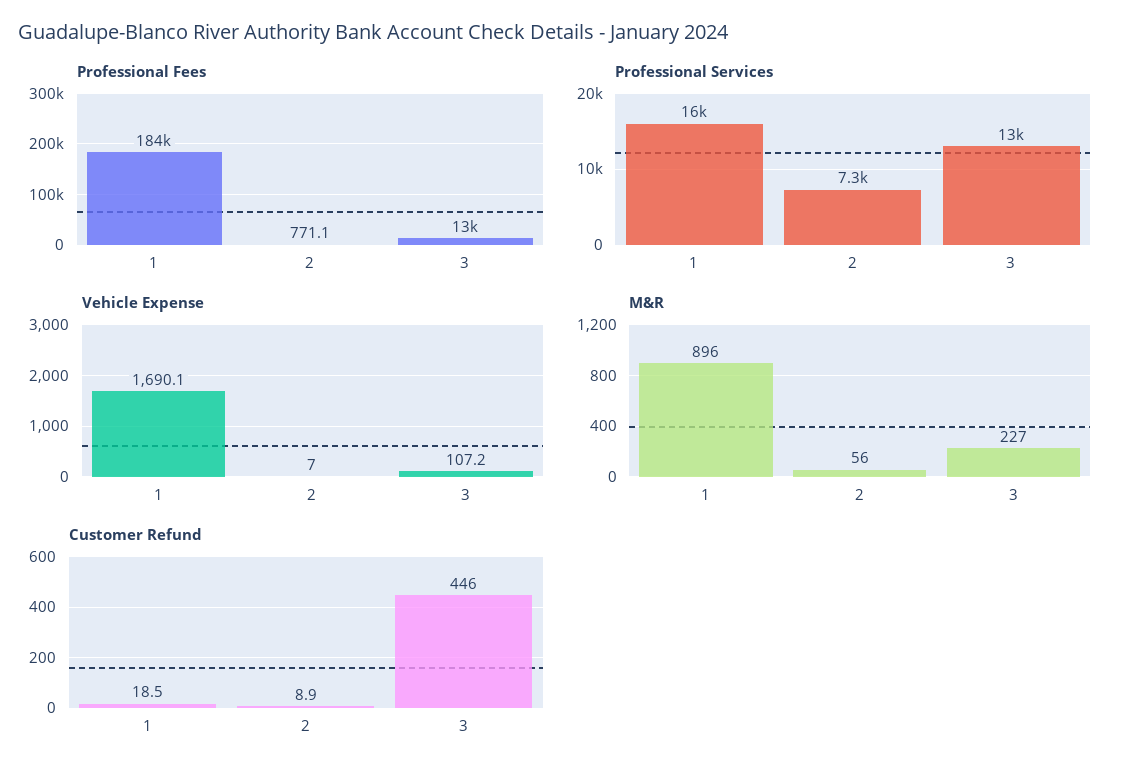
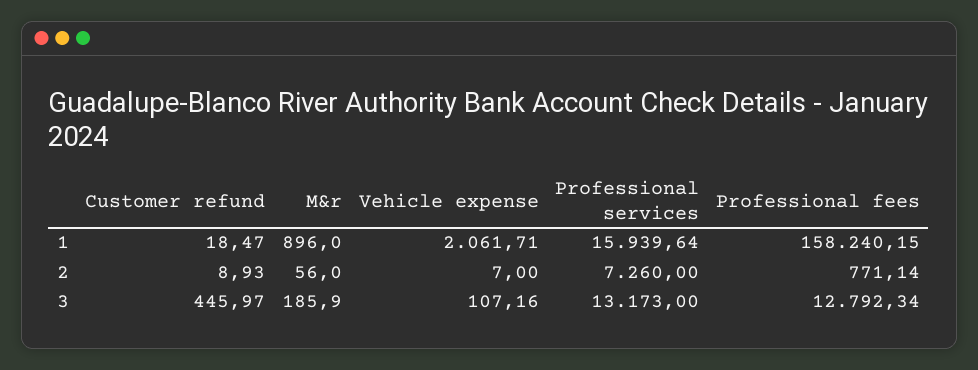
  {
    "Professional Fees": {
-     "1": 184000,
+     "1": 158240.15,
      "2": 771.14,
      "3": 12792.34
    },
    "Professional Services": {
      "1": 15939.64,
      "2": 7260,
      "3": 13173
    },
    "Vehicle Expense": {
-     "1": 1690.1,
+     "1": 2061.71,
      "2": 7,
      "3": 107.16
    },
    "M&R": {
      "1": 896,
      "2": 56,
-     "3": 227
+     "3": 185.9
    },
    "Customer Refund": {
      "1": 18.47,
      "2": 8.93,
      "3": 445.97
    }
  }

